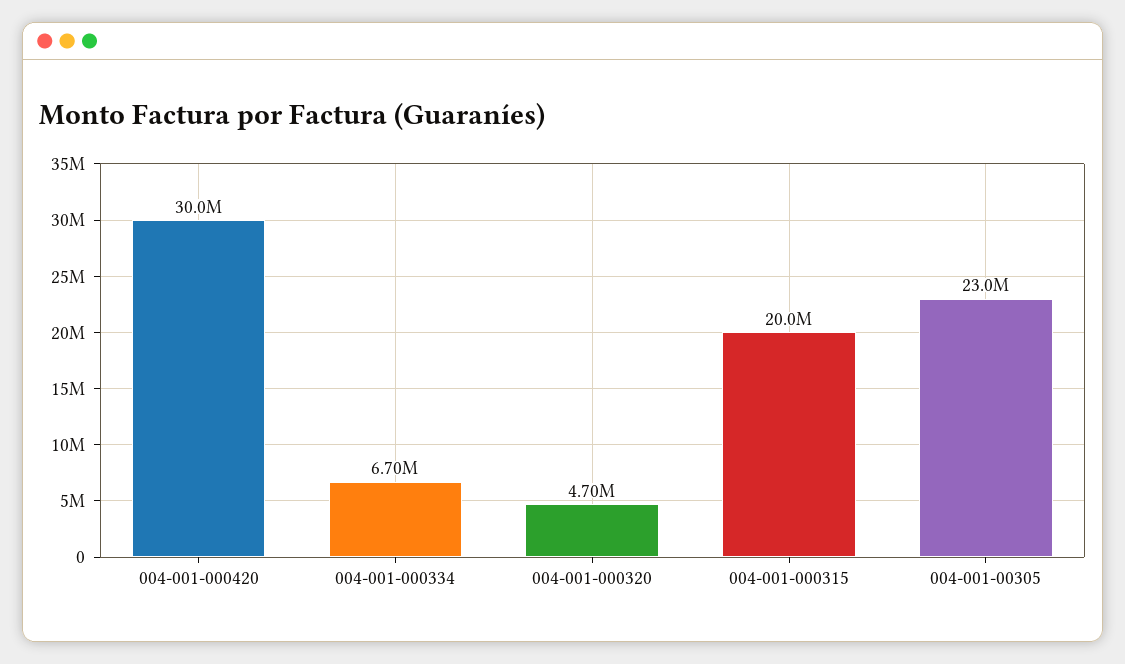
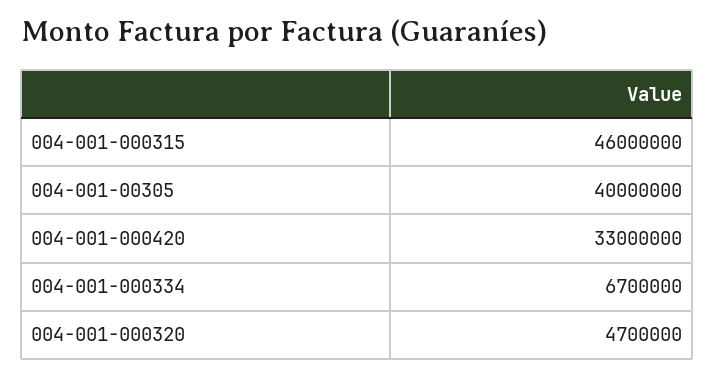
  {
-   "004-001-000420": 30000000,
+   "004-001-000420": 33000000,
    "004-001-000334": 6700000,
    "004-001-000320": 4700000,
-   "004-001-000315": 20000000,
+   "004-001-000315": 46000000,
-   "004-001-00305": 23000000
+   "004-001-00305": 40000000
  }

